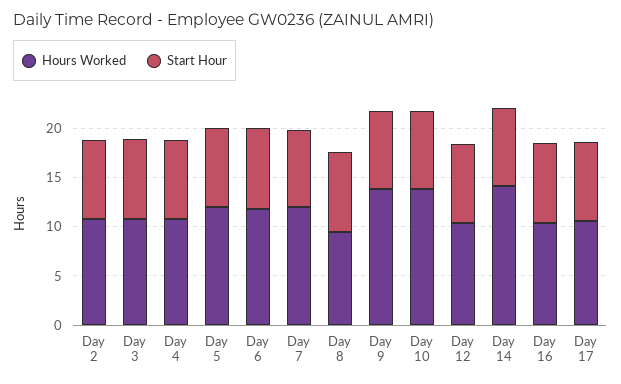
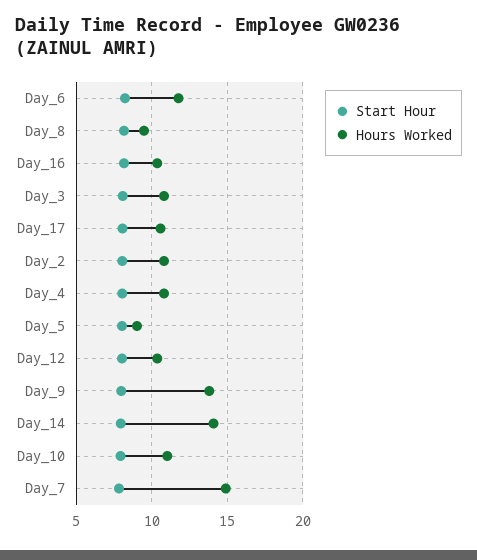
  {
    "Hours Worked": {
      "Day 2": 11,
      "Day 3": 11,
      "Day 4": 11,
-     "Day 5": 12,
+     "Day 5": 9,
      "Day 6": 12,
-     "Day 7": 12,
+     "Day 7": 15,
      "Day 8": 9.5,
      "Day 9": 14,
-     "Day 10": 14,
+     "Day 10": 11,
      "Day 12": 10.5,
      "Day 14": 14,
      "Day 16": 10.5,
      "Day 17": 10.5
    },
    "Start Hour": {
      "Day 2": 8,
      "Day 3": 8,
      "Day 4": 8,
      "Day 5": 8,
      "Day 6": 8,
      "Day 7": 8,
      "Day 8": 8,
      "Day 9": 8,
      "Day 10": 8,
      "Day 12": 8,
      "Day 14": 8,
      "Day 16": 8,
      "Day 17": 8
    }
  }

